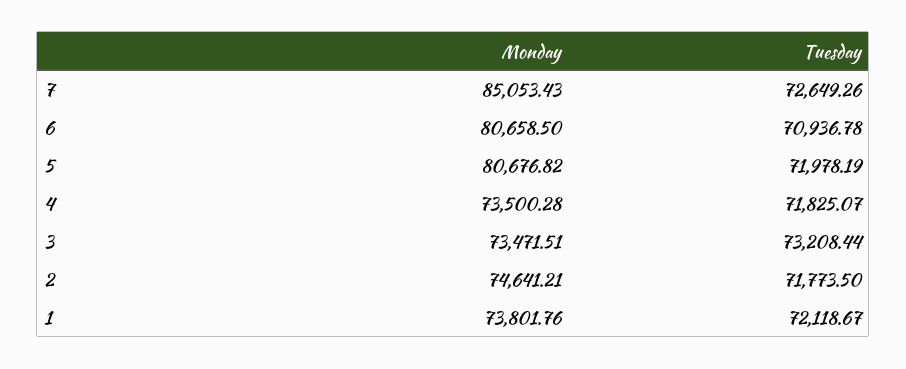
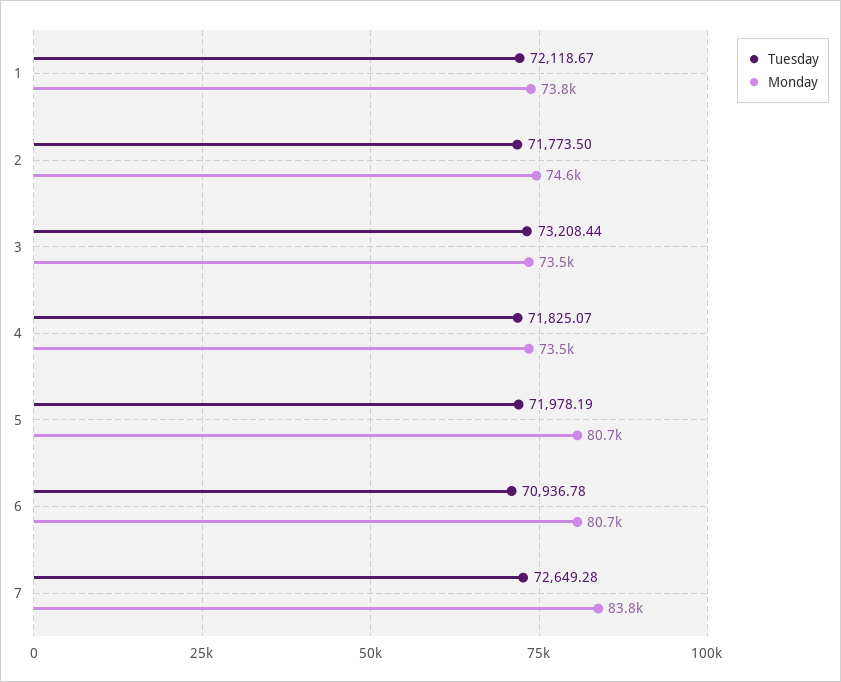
  {
    "Monday": {
-     "7": 85053.43,
+     "7": 83800,
      "6": 80658.5,
      "5": 80676.82,
      "4": 73500.28,
      "3": 73471.51,
      "2": 74641.21,
      "1": 73801.76
    },
    "Tuesday": {
-     "7": 72649.26,
+     "7": 72649.28,
      "6": 70936.78,
      "5": 71978.19,
      "4": 71825.07,
      "3": 73208.44,
      "2": 71773.5,
      "1": 72118.67
    }
  }

